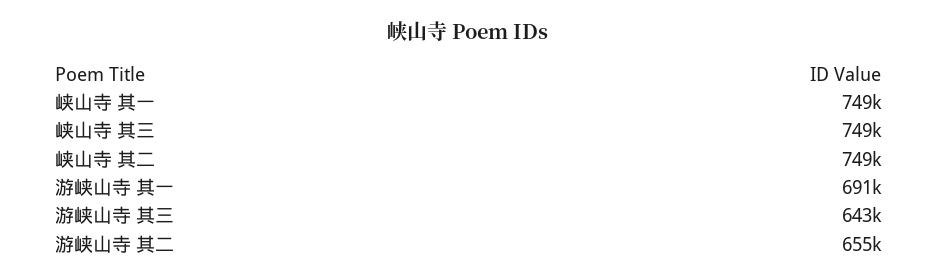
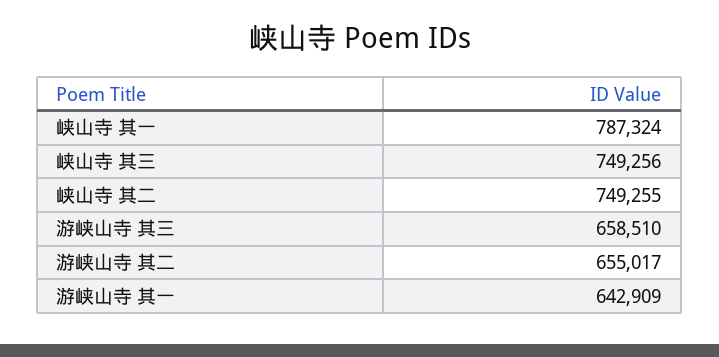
  {
-   "峡山寺 其一": 749000,
+   "峡山寺 其一": 787324,
    "峡山寺 其三": 749256,
    "峡山寺 其二": 749255,
-   "游峡山寺 其一": 691000,
+   "游峡山寺 其一": 642909,
-   "游峡山寺 其三": 643000,
+   "游峡山寺 其三": 658510,
    "游峡山寺 其二": 655017
  }

